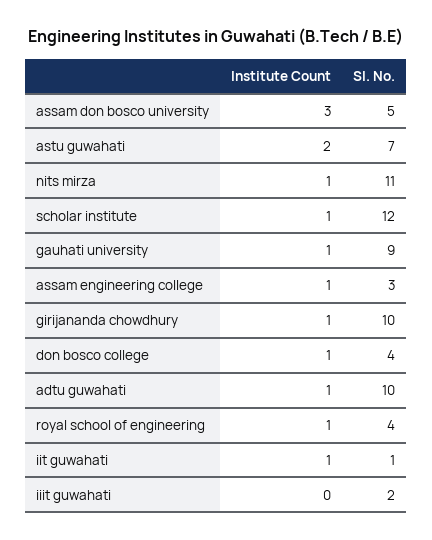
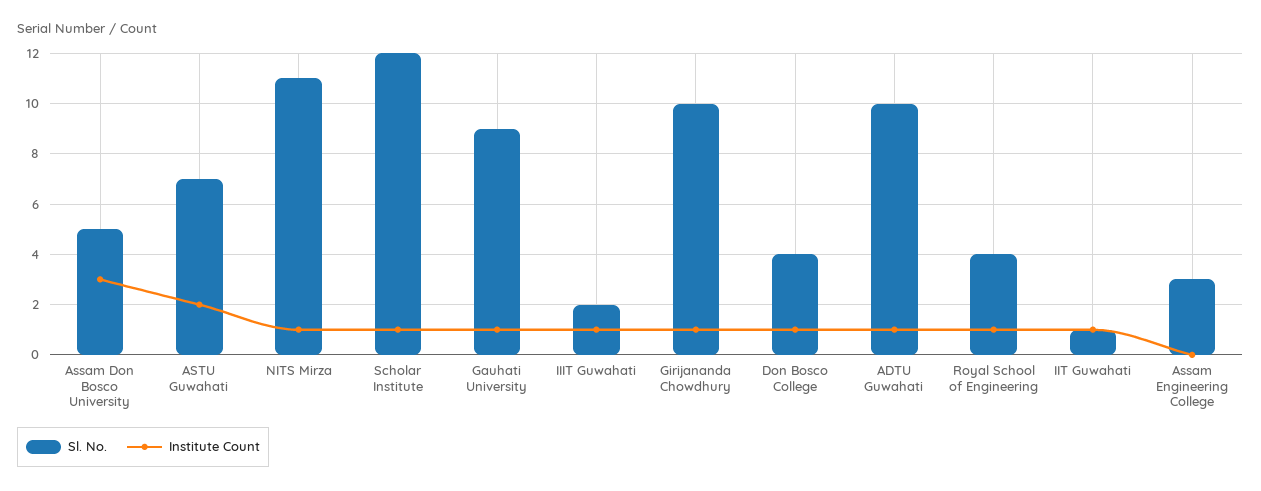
  {
    "Institute Count": {
      "assam don bosco university": 3,
      "astu guwahati": 2,
      "nits mirza": 1,
      "scholar institute": 1,
      "gauhati university": 1,
-     "assam engineering college": 1,
+     "assam engineering college": 0,
      "girijananda chowdhury": 1,
      "don bosco college": 1,
      "adtu guwahati": 1,
      "royal school of engineering": 1,
      "iit guwahati": 1,
-     "iiit guwahati": 0
+     "iiit guwahati": 1
    },
    "Sl. No.": {
      "assam don bosco university": 5,
      "astu guwahati": 7,
      "nits mirza": 11,
      "scholar institute": 12,
      "gauhati university": 9,
      "assam engineering college": 3,
      "girijananda chowdhury": 10,
      "don bosco college": 4,
      "adtu guwahati": 10,
      "royal school of engineering": 4,
      "iit guwahati": 1,
      "iiit guwahati": 2
    }
  }

